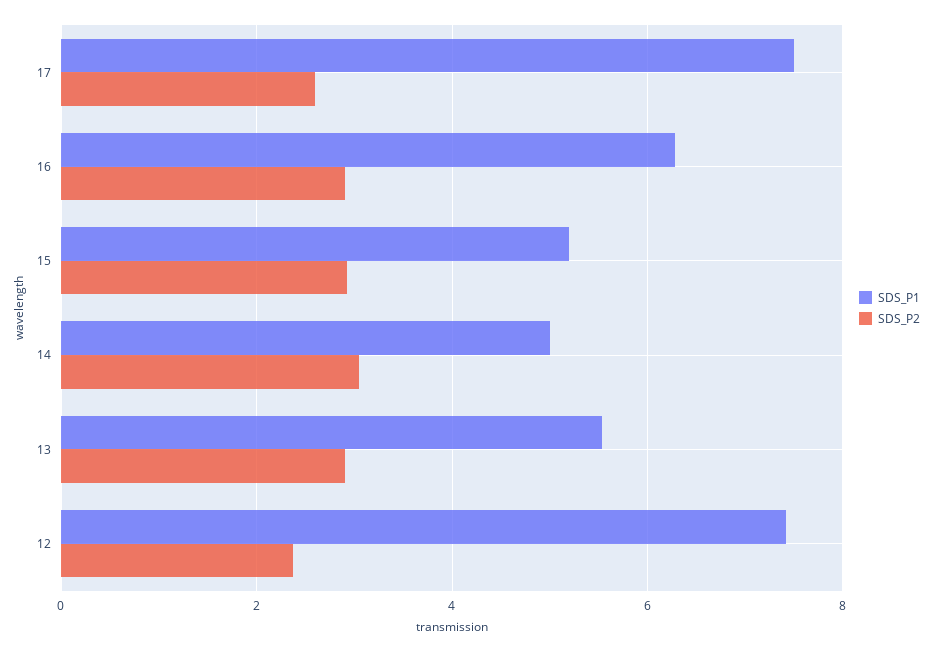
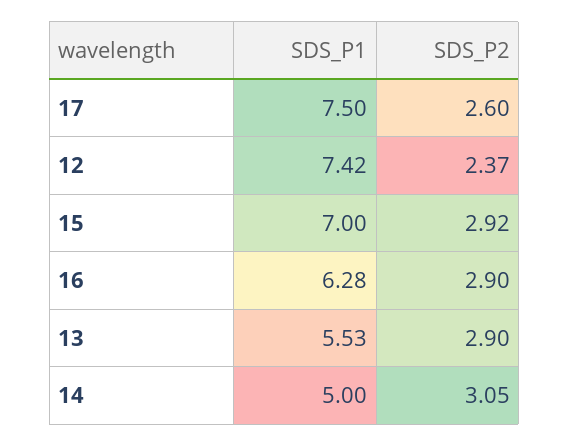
  {
    "SDS_P1": {
      "17": 7.5,
      "16": 6.28,
-     "15": 5.2,
+     "15": 7,
      "14": 5,
      "13": 5.53,
      "12": 7.42
    },
    "SDS_P2": {
      "17": 2.6,
      "16": 2.9,
      "15": 2.92,
      "14": 3.05,
      "13": 2.9,
      "12": 2.37
    }
  }

